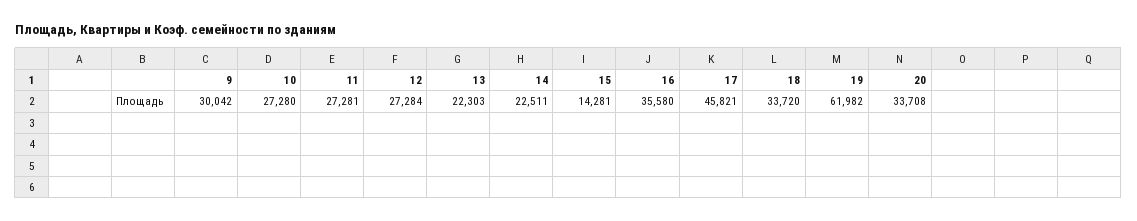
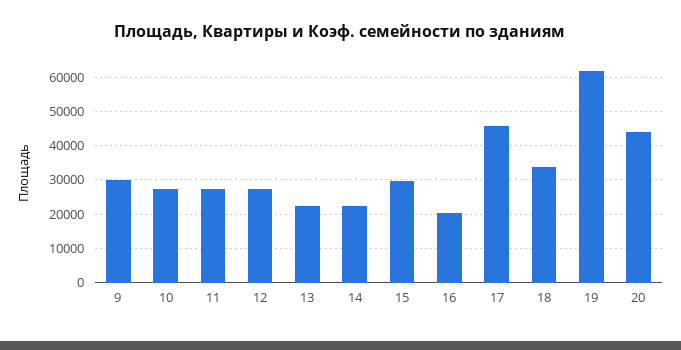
  {
    "9": 30042,
    "10": 27280,
    "11": 27281,
    "12": 27284,
    "13": 22303,
    "14": 22511,
-   "15": 14281,
+   "15": 30000,
-   "16": 35580,
+   "16": 20000,
    "17": 45821,
    "18": 33720,
    "19": 61982,
-   "20": 33708
+   "20": 44000
  }

